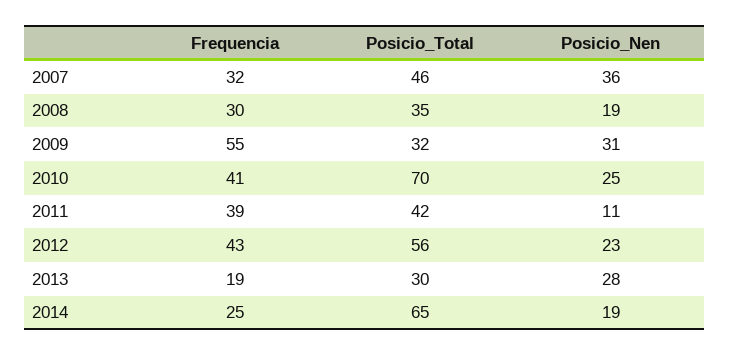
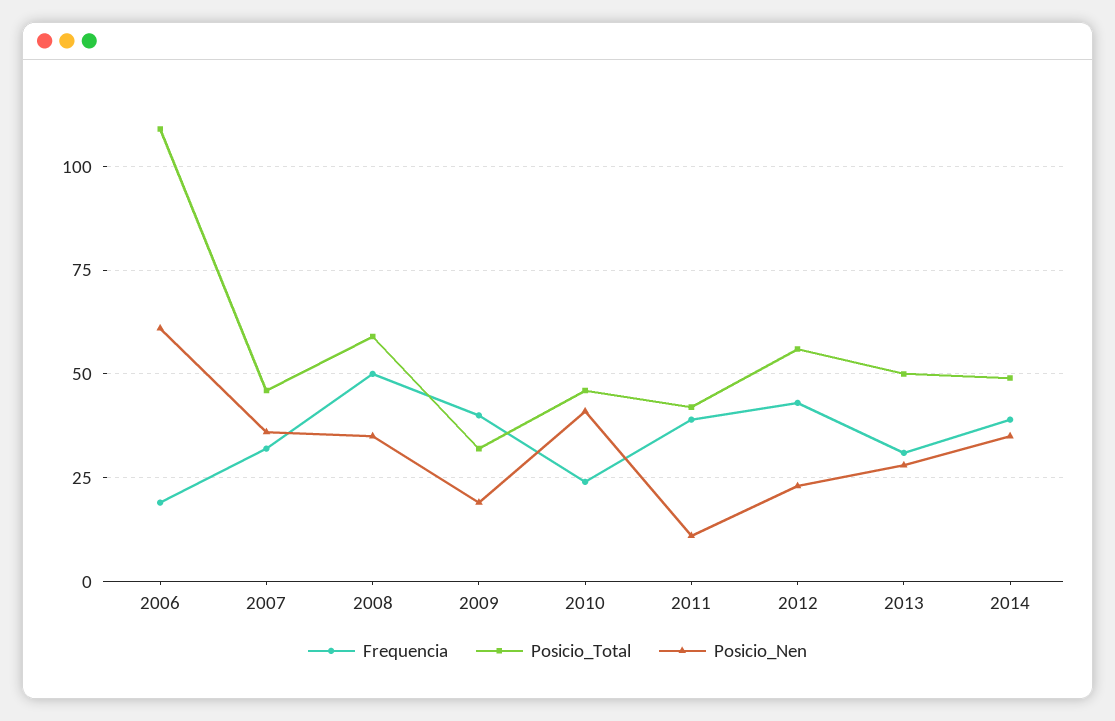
  {
    "Frequencia": {
      "2007": 32,
-     "2008": 30,
+     "2008": 50,
-     "2009": 55,
+     "2009": 40,
-     "2010": 41,
+     "2010": 25,
      "2011": 39,
      "2012": 43,
-     "2013": 19,
+     "2013": 30,
-     "2014": 25
+     "2014": 40,
+     "2006": 20
    },
    "Posicio_Total": {
      "2007": 46,
-     "2008": 35,
+     "2008": 60,
      "2009": 32,
-     "2010": 70,
+     "2010": 45,
      "2011": 42,
      "2012": 56,
-     "2013": 30,
+     "2013": 50,
-     "2014": 65
+     "2014": 50,
+     "2006": 110
    },
    "Posicio_Nen": {
      "2007": 36,
-     "2008": 19,
+     "2008": 35,
-     "2009": 31,
+     "2009": 20,
-     "2010": 25,
+     "2010": 40,
      "2011": 11,
      "2012": 23,
      "2013": 28,
-     "2014": 19
+     "2014": 35,
+     "2006": 60
    }
  }

